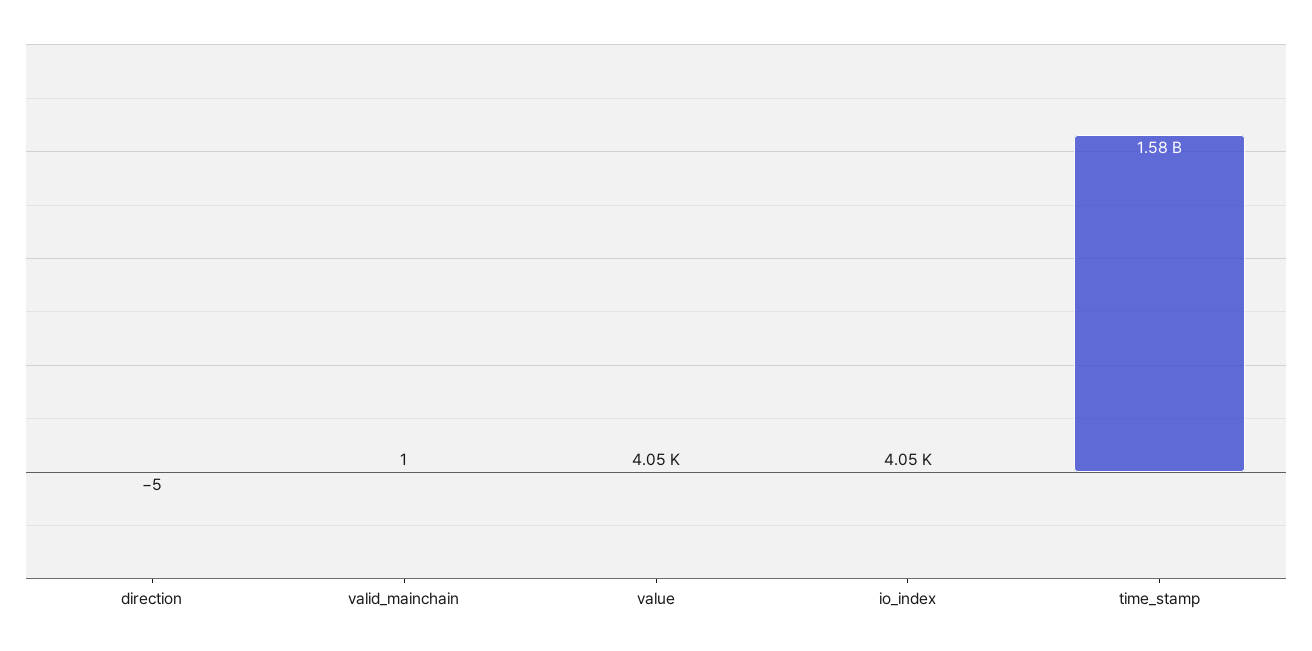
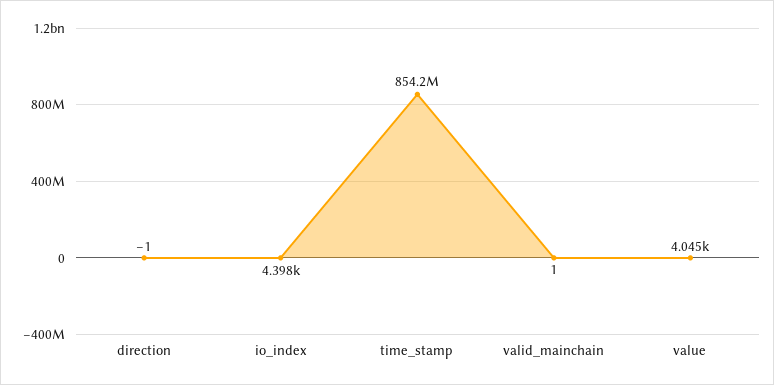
  {
-   "direction": -5,
+   "direction": -1,
    "valid_mainchain": 1,
    "value": 4045,
-   "io_index": 4050,
+   "io_index": 4398,
-   "time_stamp": 1580000000
+   "time_stamp": 854200000
  }

